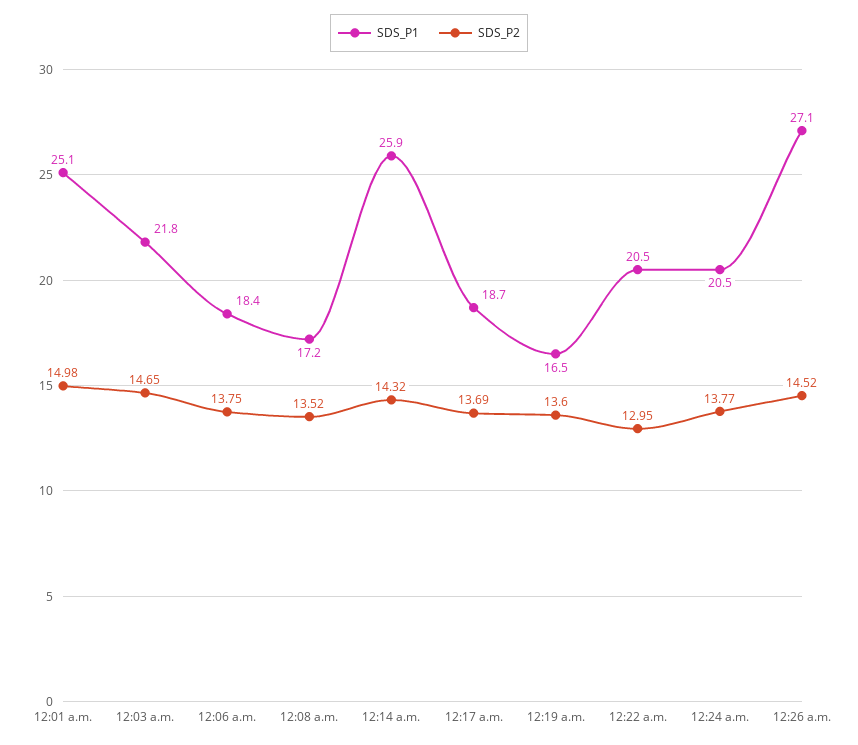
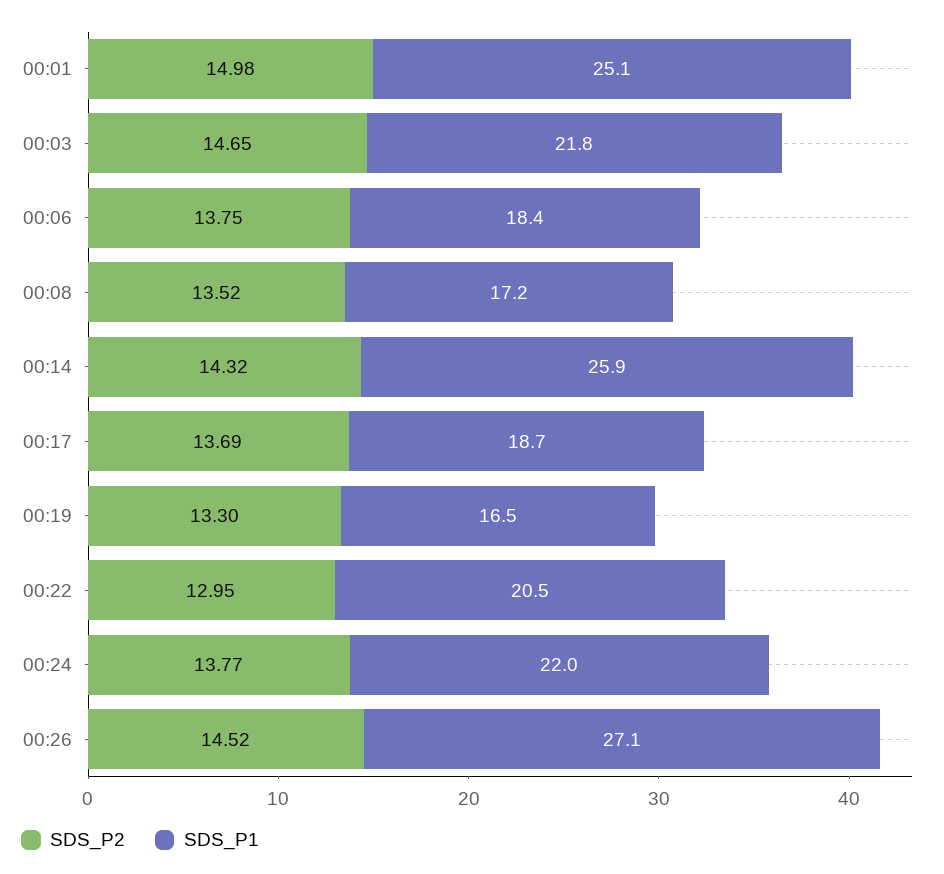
  {
    "SDS_P1": {
      "12:01 a.m.": 25.1,
      "12:03 a.m.": 21.8,
      "12:06 a.m.": 18.4,
      "12:08 a.m.": 17.2,
      "12:14 a.m.": 25.9,
      "12:17 a.m.": 18.7,
      "12:19 a.m.": 16.5,
      "12:22 a.m.": 20.5,
-     "12:24 a.m.": 20.5,
+     "12:24 a.m.": 22,
      "12:26 a.m.": 27.1
    },
    "SDS_P2": {
      "12:01 a.m.": 14.98,
      "12:03 a.m.": 14.65,
      "12:06 a.m.": 13.75,
      "12:08 a.m.": 13.52,
      "12:14 a.m.": 14.32,
      "12:17 a.m.": 13.69,
-     "12:19 a.m.": 13.6,
+     "12:19 a.m.": 13.3,
      "12:22 a.m.": 12.95,
      "12:24 a.m.": 13.77,
      "12:26 a.m.": 14.52
    }
  }

